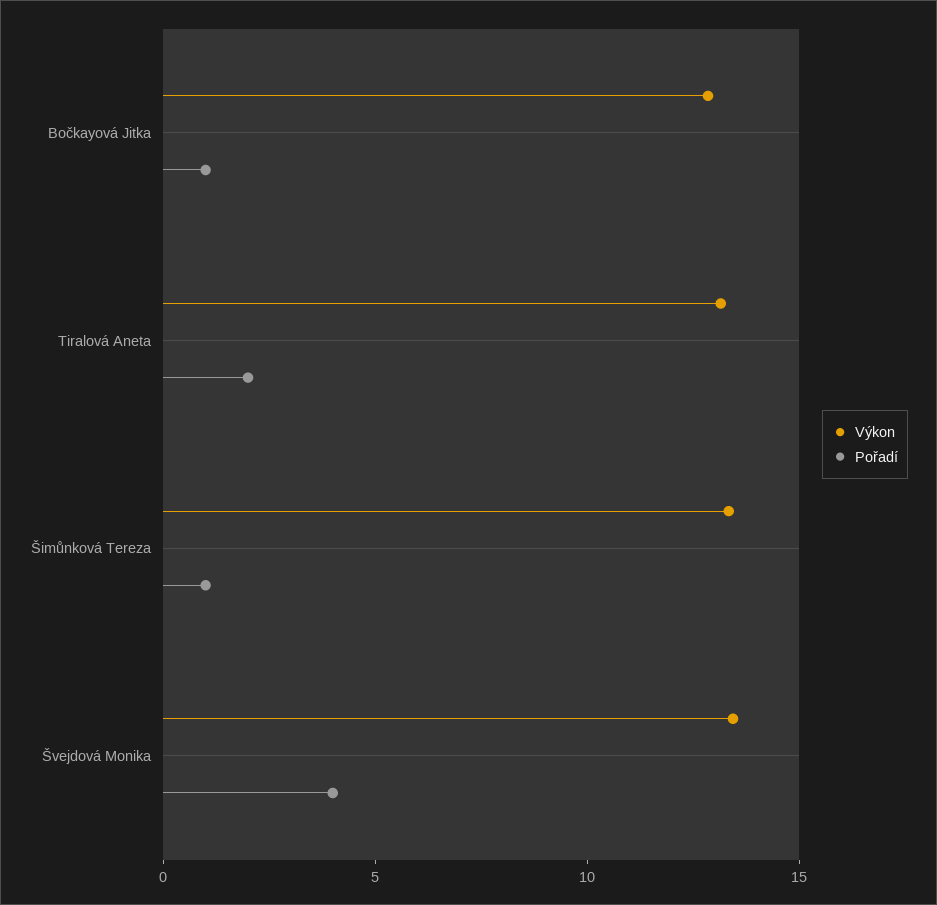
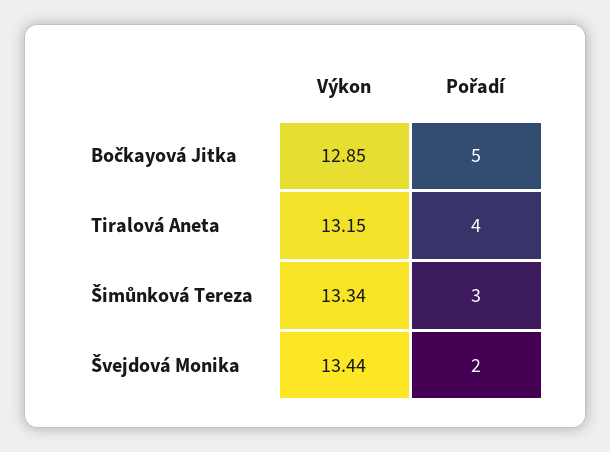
  {
    "Výkon": {
      "Bočkayová Jitka": 12.85,
      "Tiralová Aneta": 13.15,
      "Šimůnková Tereza": 13.34,
      "Švejdová Monika": 13.44
    },
    "Pořadí": {
-     "Bočkayová Jitka": 1,
+     "Bočkayová Jitka": 5,
-     "Tiralová Aneta": 2,
+     "Tiralová Aneta": 4,
-     "Šimůnková Tereza": 1,
+     "Šimůnková Tereza": 3,
-     "Švejdová Monika": 4
+     "Švejdová Monika": 2
    }
  }

